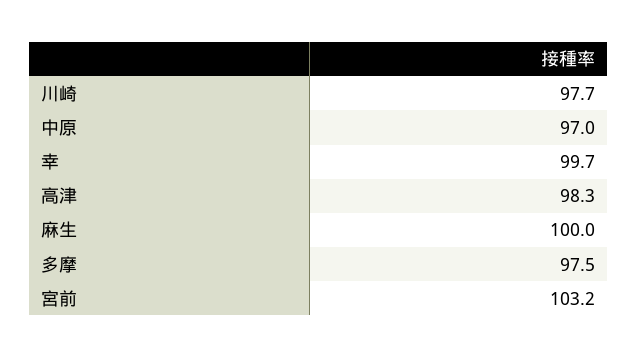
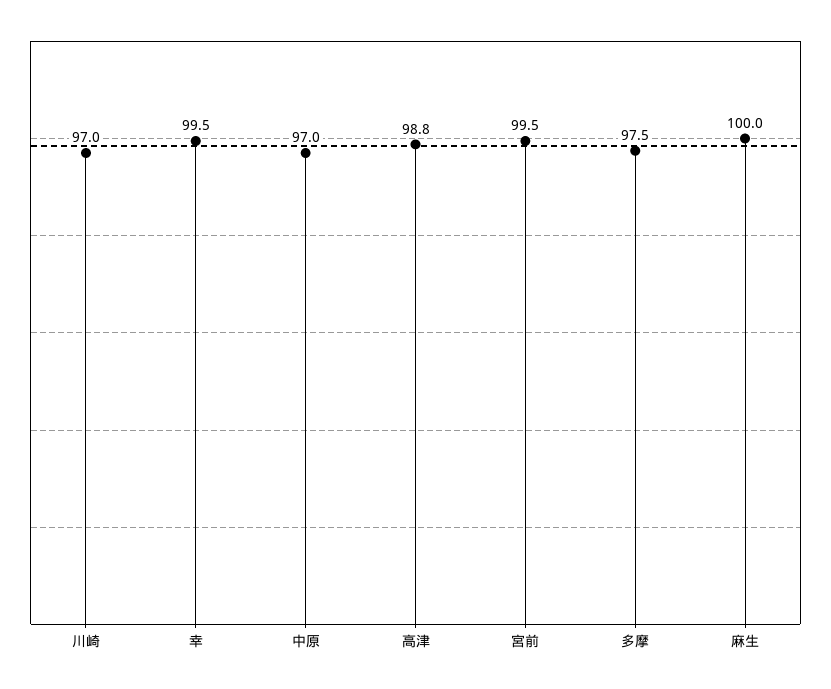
  {
-   "川崎": 97.7,
+   "川崎": 97,
    "中原": 97,
-   "幸": 99.7,
+   "幸": 99.5,
-   "高津": 98.3,
+   "高津": 98.8,
    "麻生": 100,
    "多摩": 97.5,
-   "宮前": 103.2
+   "宮前": 99.5
  }

